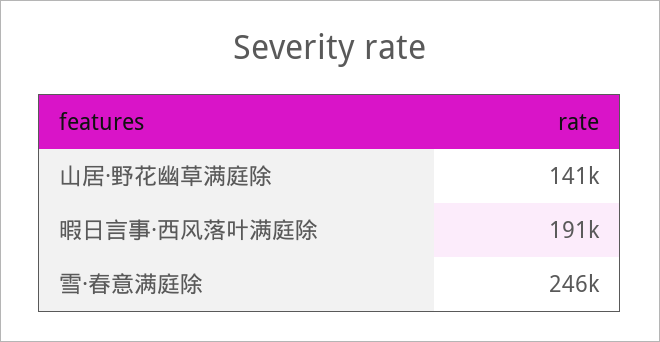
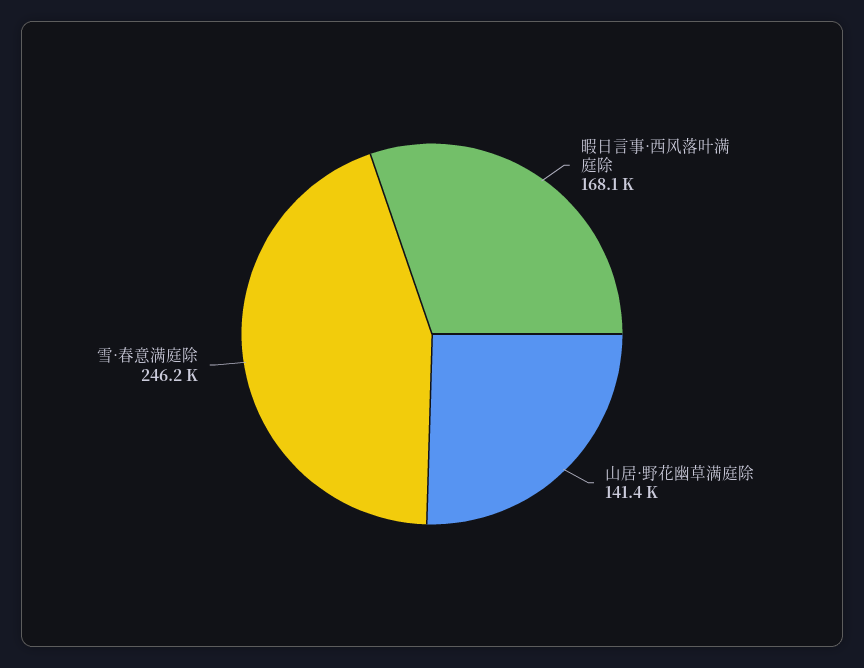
  {
    "山居·野花幽草满庭除": 141400,
-   "暇日言事·西风落叶满庭除": 191000,
+   "暇日言事·西风落叶满庭除": 168100,
    "雪·春意满庭除": 246200
  }

